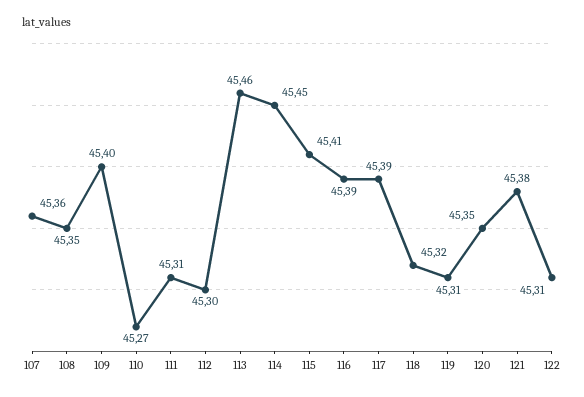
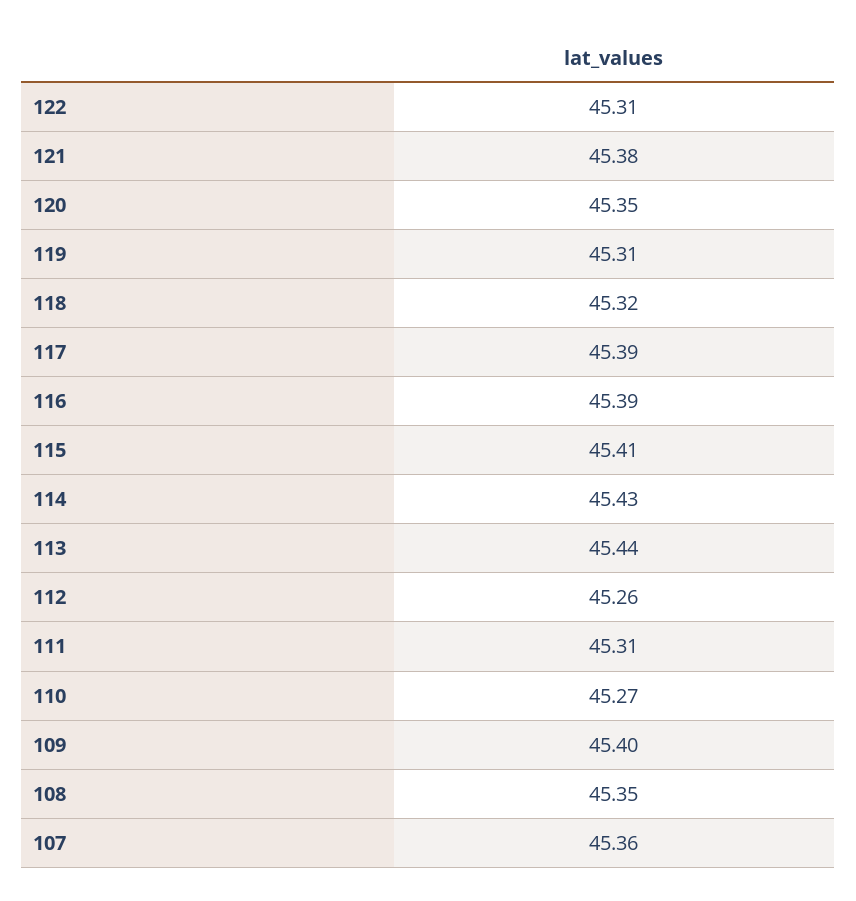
  {
    "107": 45.36,
    "108": 45.35,
    "109": 45.4,
    "110": 45.27,
    "111": 45.31,
-   "112": 45.3,
+   "112": 45.26,
-   "113": 45.46,
+   "113": 45.44,
-   "114": 45.45,
+   "114": 45.43,
    "115": 45.41,
    "116": 45.39,
    "117": 45.39,
    "118": 45.32,
    "119": 45.31,
    "120": 45.35,
    "121": 45.38,
    "122": 45.31
  }

